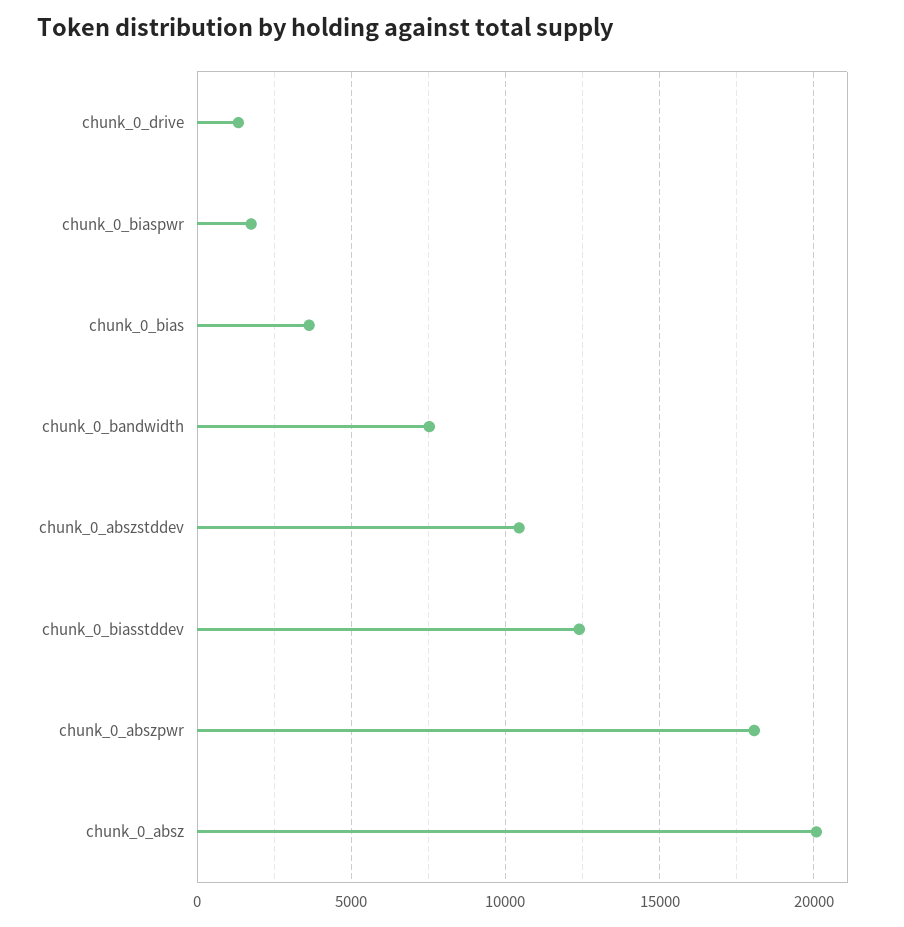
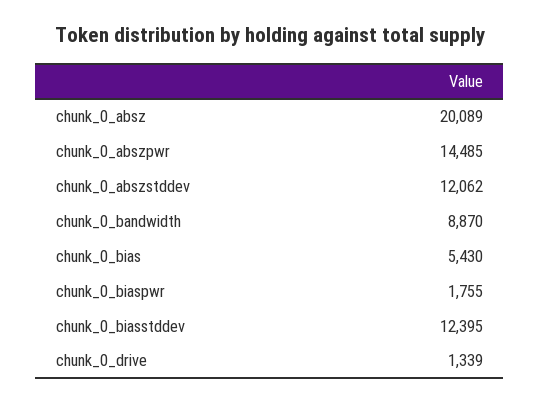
  {
    "chunk_0_drive": 1339,
    "chunk_0_biaspwr": 1755,
-   "chunk_0_bias": 3500,
+   "chunk_0_bias": 5430,
-   "chunk_0_bandwidth": 7500,
+   "chunk_0_bandwidth": 8870,
-   "chunk_0_abszstddev": 10500,
+   "chunk_0_abszstddev": 12062,
    "chunk_0_biasstddev": 12395,
-   "chunk_0_abszpwr": 18000,
+   "chunk_0_abszpwr": 14485,
    "chunk_0_absz": 20089
  }

